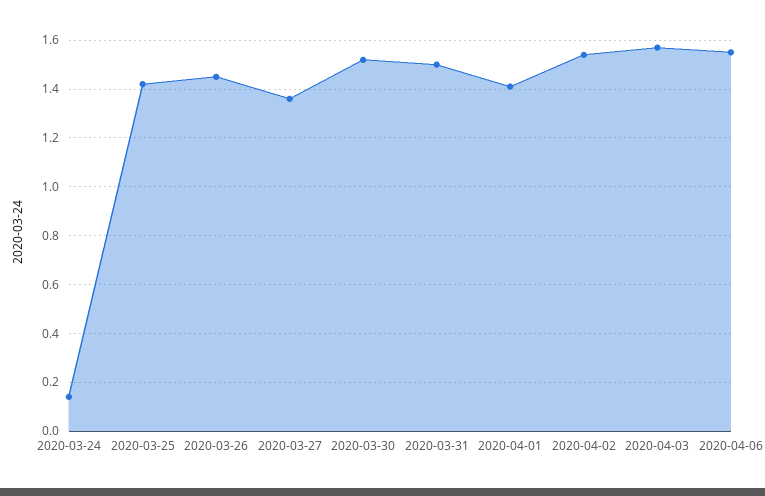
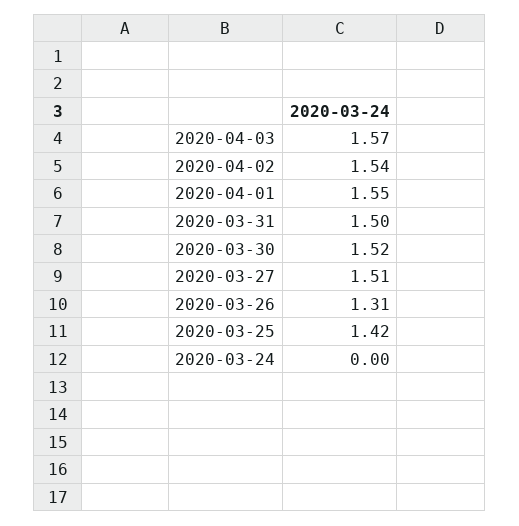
  {
-   "2020-03-24": 0.15,
+   "2020-03-24": 0,
    "2020-03-25": 1.42,
-   "2020-03-26": 1.45,
+   "2020-03-26": 1.31,
-   "2020-03-27": 1.35,
+   "2020-03-27": 1.51,
    "2020-03-30": 1.52,
    "2020-03-31": 1.5,
-   "2020-04-01": 1.4,
+   "2020-04-01": 1.55,
    "2020-04-02": 1.54,
-   "2020-04-03": 1.57,
+   "2020-04-03": 1.57
-   "2020-04-06": 1.55
  }

